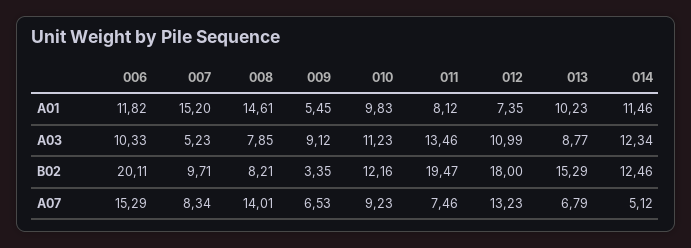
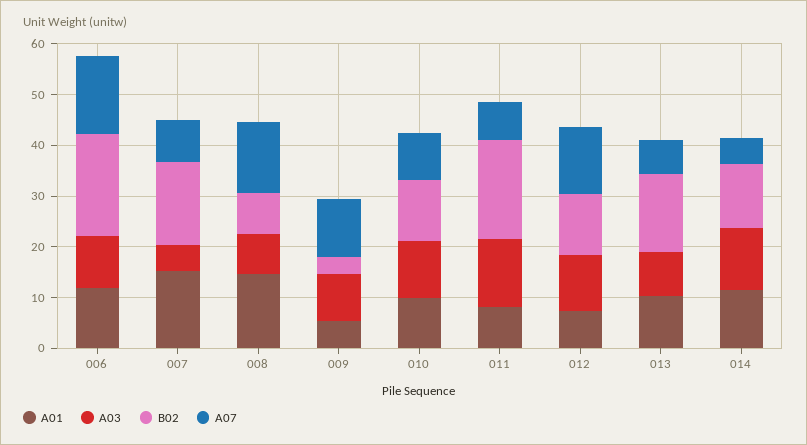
  {
    "A01": {
      "006": 11.82,
      "007": 15.2,
      "008": 14.61,
      "009": 5.45,
      "010": 9.83,
      "011": 8.12,
      "012": 7.35,
      "013": 10.23,
      "014": 11.46
    },
    "A03": {
      "006": 10.33,
      "007": 5.23,
      "008": 7.85,
      "009": 9.12,
      "010": 11.23,
      "011": 13.46,
      "012": 10.99,
      "013": 8.77,
      "014": 12.34
    },
    "B02": {
      "006": 20.11,
-     "007": 9.71,
+     "007": 16,
      "008": 8.21,
      "009": 3.35,
      "010": 12.16,
      "011": 19.47,
-     "012": 18,
+     "012": 12,
      "013": 15.29,
      "014": 12.46
    },
    "A07": {
      "006": 15.29,
      "007": 8.34,
      "008": 14.01,
-     "009": 6.53,
+     "009": 12,
      "010": 9.23,
      "011": 7.46,
      "012": 13.23,
      "013": 6.79,
      "014": 5.12
    }
  }

